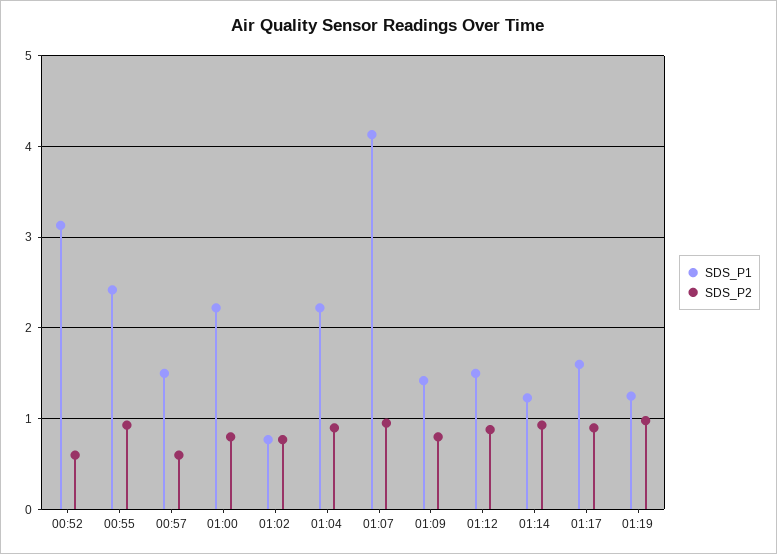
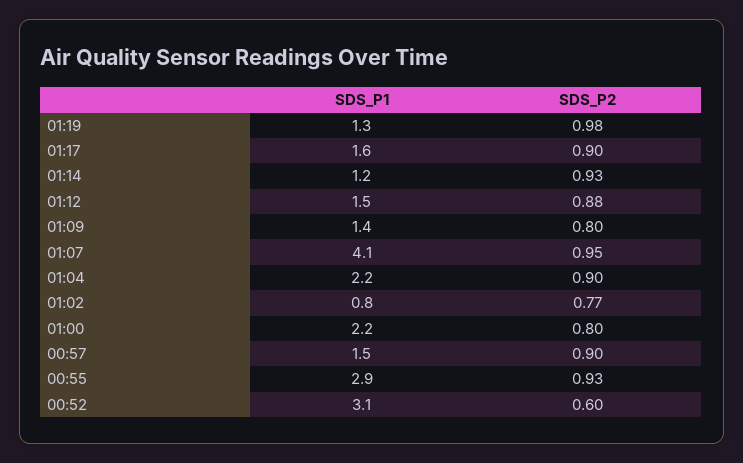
  {
    "SDS_P1": {
      "00:52": 3.1,
-     "00:55": 2.4,
+     "00:55": 2.9,
      "00:57": 1.5,
      "01:00": 2.2,
      "01:02": 0.8,
      "01:04": 2.2,
      "01:07": 4.1,
      "01:09": 1.4,
      "01:12": 1.5,
      "01:14": 1.2,
      "01:17": 1.6,
      "01:19": 1.3
    },
    "SDS_P2": {
      "00:52": 0.6,
      "00:55": 0.93,
-     "00:57": 0.6,
+     "00:57": 0.9,
      "01:00": 0.8,
      "01:02": 0.77,
      "01:04": 0.9,
      "01:07": 0.95,
      "01:09": 0.8,
      "01:12": 0.88,
      "01:14": 0.93,
      "01:17": 0.9,
      "01:19": 0.98
    }
  }

